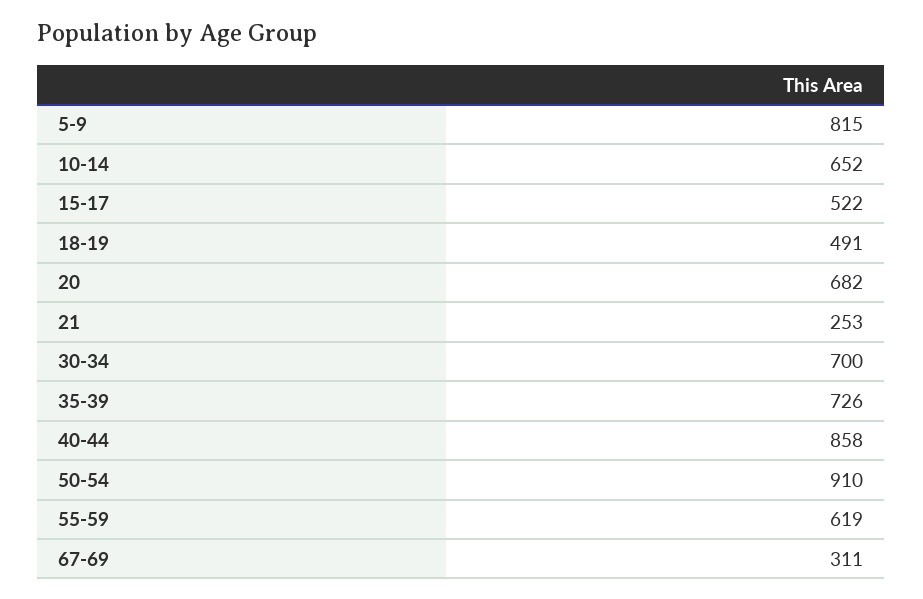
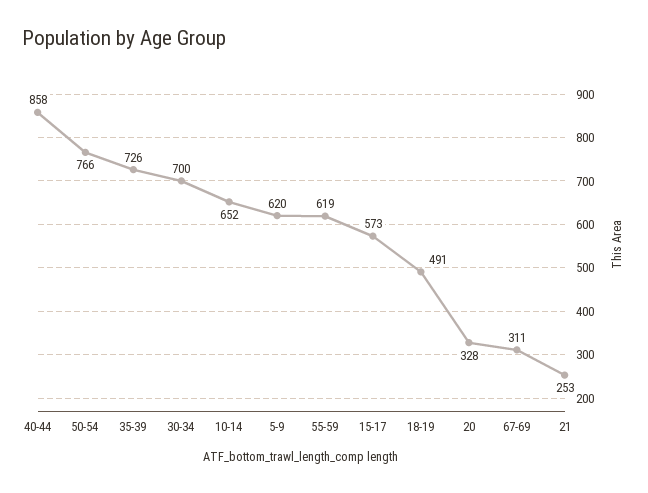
  {
-   "5-9": 815,
+   "5-9": 620,
    "10-14": 652,
-   "15-17": 522,
+   "15-17": 573,
    "18-19": 491,
-   "20": 682,
+   "20": 328,
    "21": 253,
    "30-34": 700,
    "35-39": 726,
    "40-44": 858,
-   "50-54": 910,
+   "50-54": 766,
    "55-59": 619,
    "67-69": 311
  }

